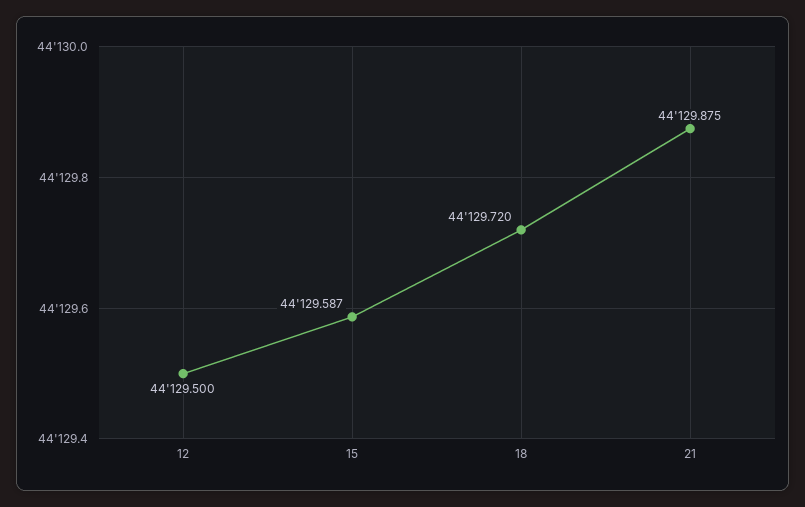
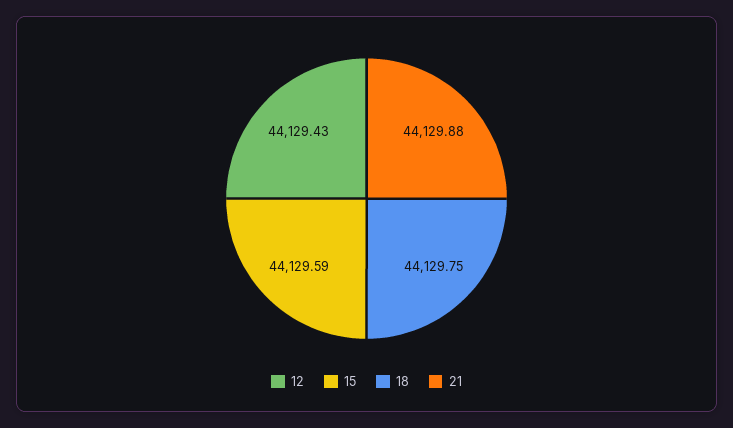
  {
-   "12": 44129.5,
+   "12": 44129.43,
    "15": 44129.587,
-   "18": 44129.72,
+   "18": 44129.75,
    "21": 44129.875
  }

